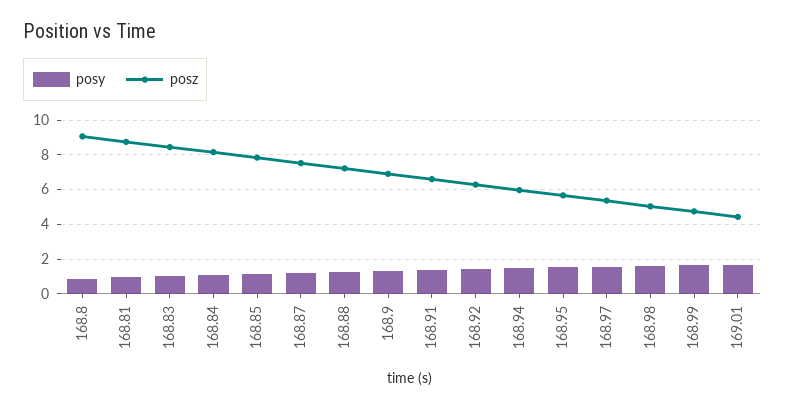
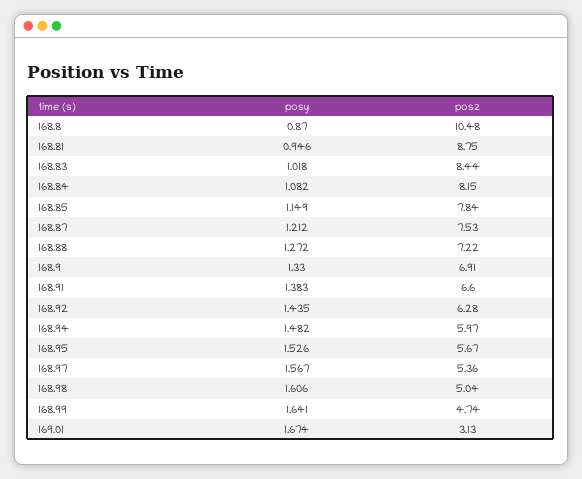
  {
    "posy": {
      "168.8": 0.87,
      "168.81": 0.946,
      "168.83": 1.018,
      "168.84": 1.082,
      "168.85": 1.149,
      "168.87": 1.212,
      "168.88": 1.272,
      "168.9": 1.33,
      "168.91": 1.383,
      "168.92": 1.435,
      "168.94": 1.482,
      "168.95": 1.526,
      "168.97": 1.567,
      "168.98": 1.606,
      "168.99": 1.641,
      "169.01": 1.674
    },
    "posz": {
-     "168.8": 9,
+     "168.8": 10.48,
      "168.81": 8.75,
      "168.83": 8.44,
      "168.84": 8.15,
      "168.85": 7.84,
      "168.87": 7.53,
      "168.88": 7.22,
      "168.9": 6.91,
      "168.91": 6.6,
      "168.92": 6.28,
      "168.94": 5.97,
      "168.95": 5.67,
      "168.97": 5.36,
      "168.98": 5.04,
      "168.99": 4.74,
-     "169.01": 4.5
+     "169.01": 3.13
    }
  }

